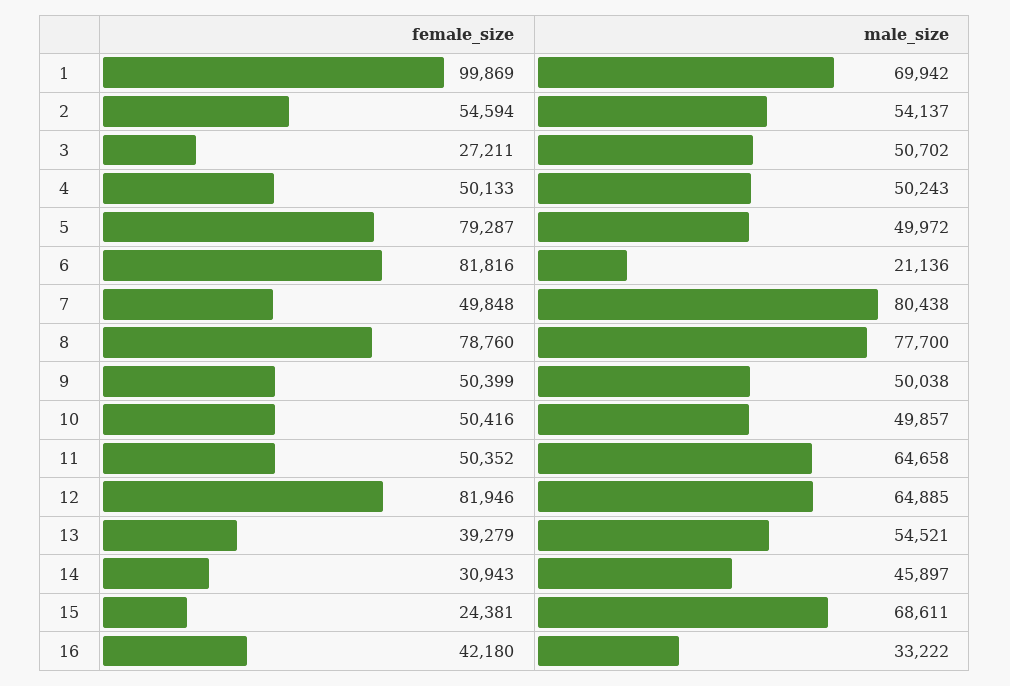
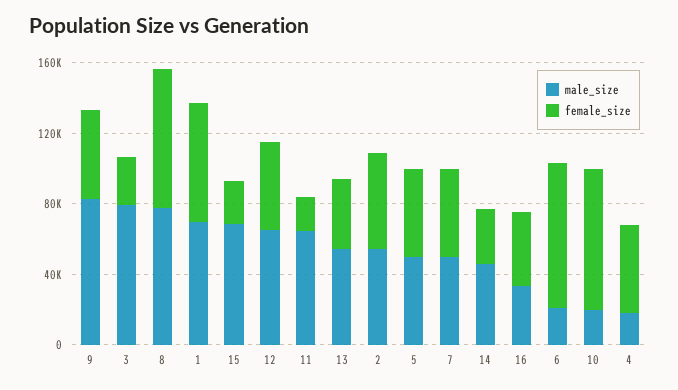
  {
    "female_size": {
-     "1": 99869,
+     "1": 70000,
      "2": 54594,
      "3": 27211,
      "4": 50133,
-     "5": 79287,
+     "5": 50000,
      "6": 81816,
      "7": 49848,
      "8": 78760,
      "9": 50399,
-     "10": 50416,
+     "10": 80000,
-     "11": 50352,
+     "11": 20000,
-     "12": 81946,
+     "12": 50000,
      "13": 39279,
      "14": 30943,
      "15": 24381,
      "16": 42180
    },
    "male_size": {
      "1": 69942,
      "2": 54137,
-     "3": 50702,
+     "3": 80000,
-     "4": 50243,
+     "4": 20000,
      "5": 49972,
      "6": 21136,
-     "7": 80438,
+     "7": 50000,
      "8": 77700,
-     "9": 50038,
+     "9": 80000,
-     "10": 49857,
+     "10": 20000,
      "11": 64658,
      "12": 64885,
      "13": 54521,
      "14": 45897,
      "15": 68611,
      "16": 33222
    }
  }

